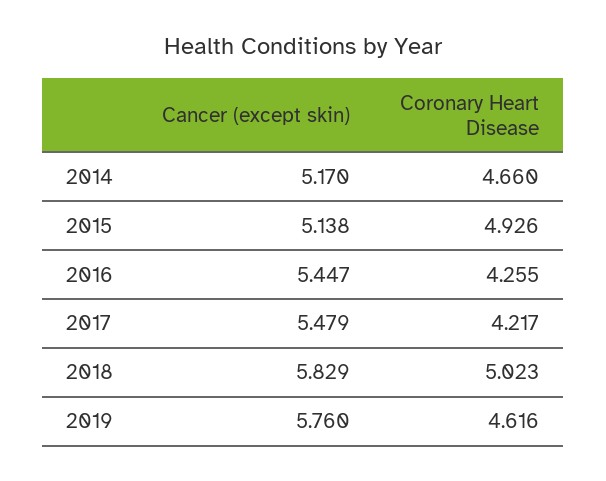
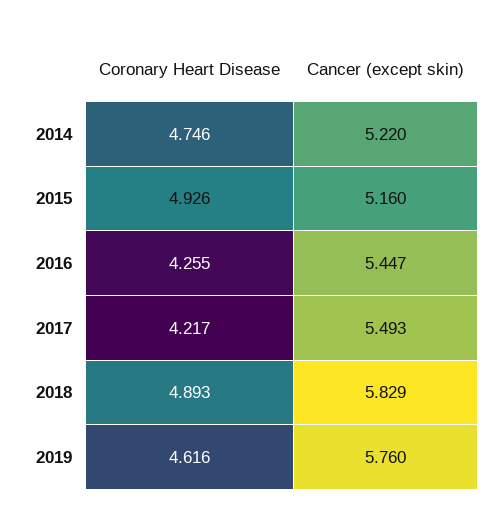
  {
    "Cancer (except skin)": {
-     "2014": 5.17,
+     "2014": 5.22,
-     "2015": 5.138,
+     "2015": 5.16,
      "2016": 5.447,
-     "2017": 5.479,
+     "2017": 5.493,
      "2018": 5.829,
      "2019": 5.76
    },
    "Coronary Heart Disease": {
-     "2014": 4.66,
+     "2014": 4.746,
      "2015": 4.926,
      "2016": 4.255,
      "2017": 4.217,
-     "2018": 5.023,
+     "2018": 4.893,
      "2019": 4.616
    }
  }

